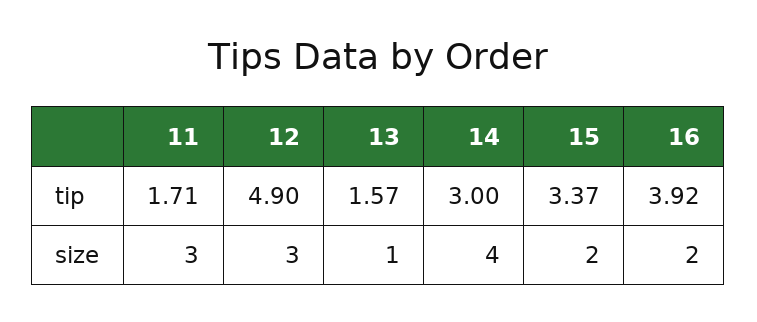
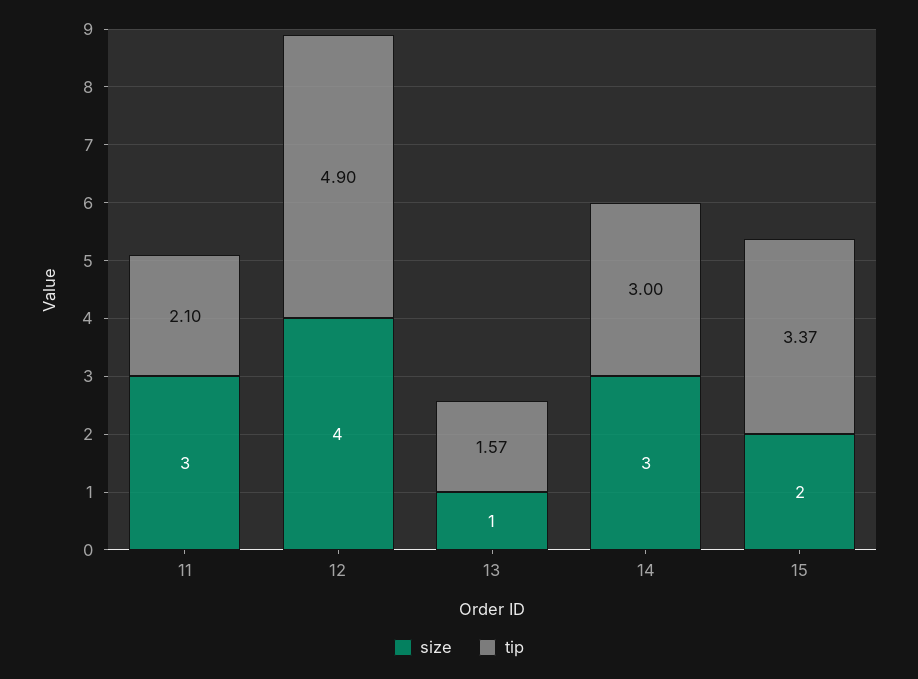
  {
    "tip": {
-     "11": 1.71,
+     "11": 2.1,
      "12": 4.9,
      "13": 1.57,
      "14": 3,
-     "15": 3.37,
+     "15": 3.37
-     "16": 3.92
    },
    "size": {
      "11": 3,
-     "12": 3,
+     "12": 4,
      "13": 1,
-     "14": 4,
+     "14": 3,
-     "15": 2,
+     "15": 2
-     "16": 2
    }
  }

